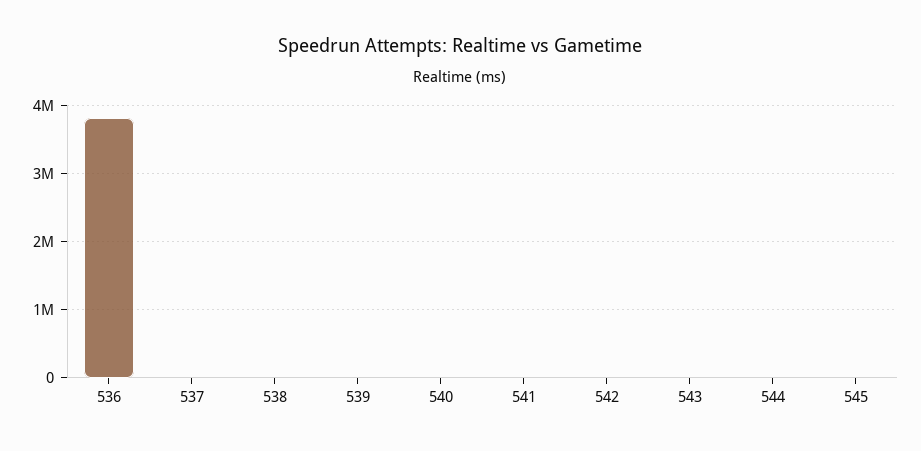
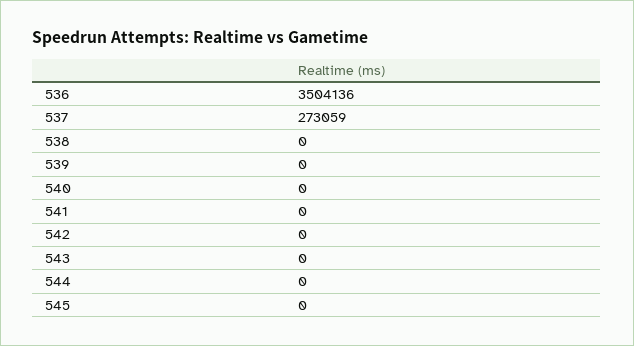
  {
-   "536": 3800000,
+   "536": 3504136,
-   "537": 0,
+   "537": 273059,
    "538": 0,
    "539": 0,
    "540": 0,
    "541": 0,
    "542": 0,
    "543": 0,
    "544": 0,
    "545": 0
  }

